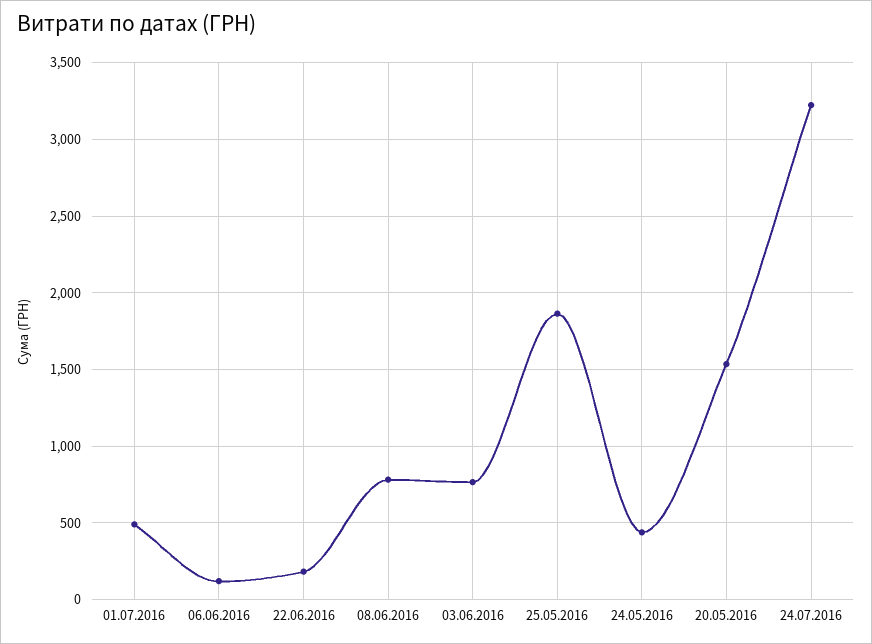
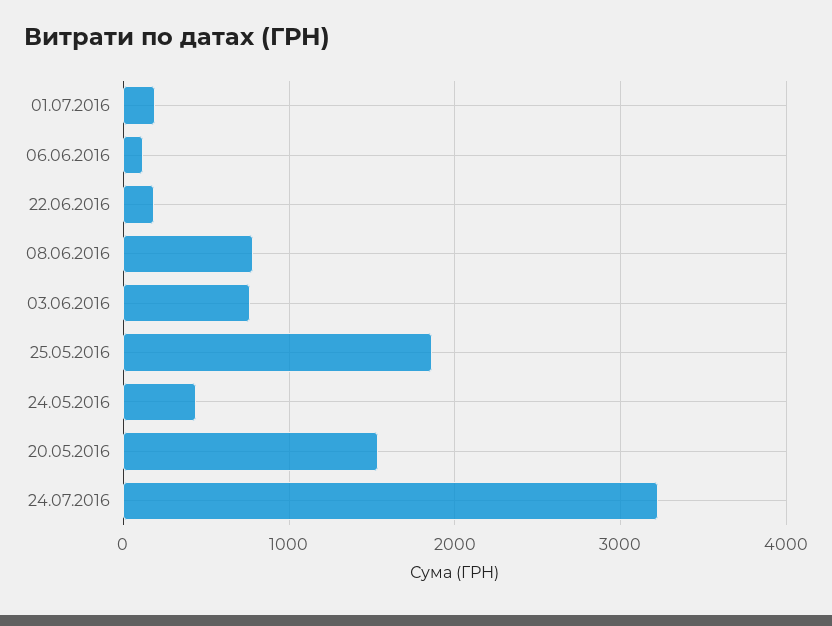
  {
-   "01.07.2016": 500,
+   "01.07.2016": 200,
    "06.06.2016": 100,
    "22.06.2016": 200,
    "08.06.2016": 800,
    "03.06.2016": 750,
    "25.05.2016": 1850,
    "24.05.2016": 450,
    "20.05.2016": 1550,
    "24.07.2016": 3200
  }

